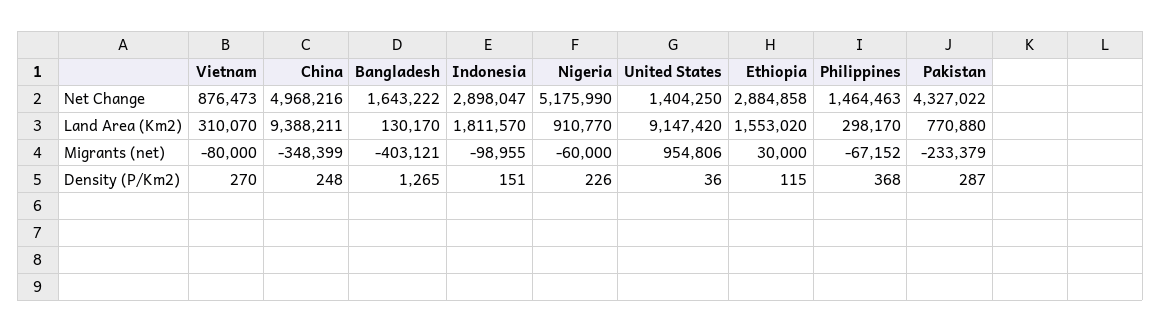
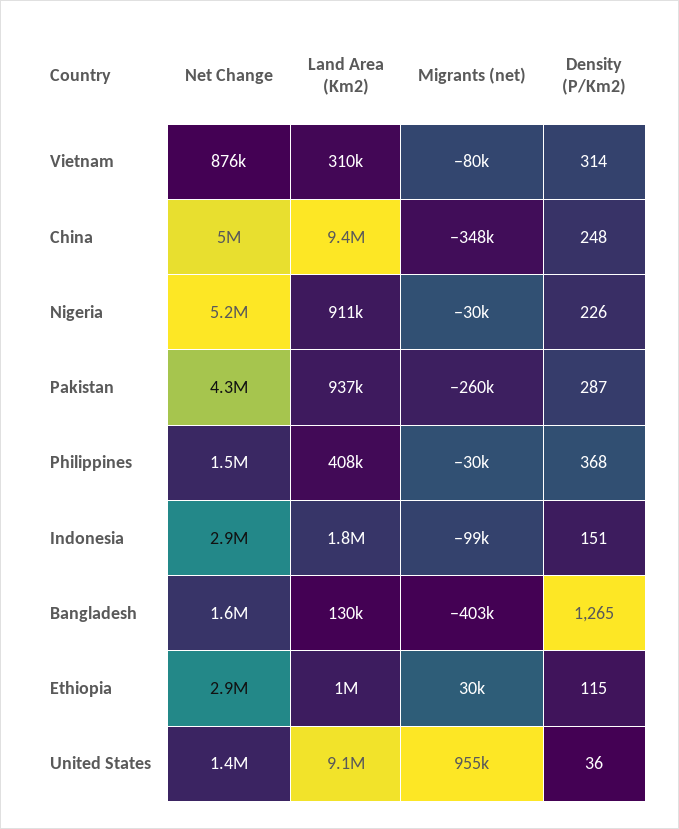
  {
    "Vietnam": {
      "Net Change": 876473,
      "Land Area (Km2)": 310070,
      "Migrants (net)": -80000,
-     "Density (P/Km2)": 270
+     "Density (P/Km2)": 314
    },
    "China": {
      "Net Change": 4968216,
      "Land Area (Km2)": 9388211,
      "Migrants (net)": -348399,
      "Density (P/Km2)": 248
    },
    "Bangladesh": {
      "Net Change": 1643222,
      "Land Area (Km2)": 130170,
      "Migrants (net)": -403121,
      "Density (P/Km2)": 1265
    },
    "Indonesia": {
      "Net Change": 2898047,
      "Land Area (Km2)": 1811570,
      "Migrants (net)": -98955,
      "Density (P/Km2)": 151
    },
    "Nigeria": {
      "Net Change": 5175990,
      "Land Area (Km2)": 910770,
-     "Migrants (net)": -60000,
+     "Migrants (net)": -30000,
      "Density (P/Km2)": 226
    },
    "United States": {
      "Net Change": 1404250,
      "Land Area (Km2)": 9147420,
      "Migrants (net)": 954806,
      "Density (P/Km2)": 36
    },
    "Ethiopia": {
      "Net Change": 2884858,
-     "Land Area (Km2)": 1553020,
+     "Land Area (Km2)": 1000000,
      "Migrants (net)": 30000,
      "Density (P/Km2)": 115
    },
    "Philippines": {
      "Net Change": 1464463,
-     "Land Area (Km2)": 298170,
+     "Land Area (Km2)": 408000,
-     "Migrants (net)": -67152,
+     "Migrants (net)": -30000,
      "Density (P/Km2)": 368
    },
    "Pakistan": {
      "Net Change": 4327022,
-     "Land Area (Km2)": 770880,
+     "Land Area (Km2)": 937000,
-     "Migrants (net)": -233379,
+     "Migrants (net)": -260000,
      "Density (P/Km2)": 287
    }
  }

